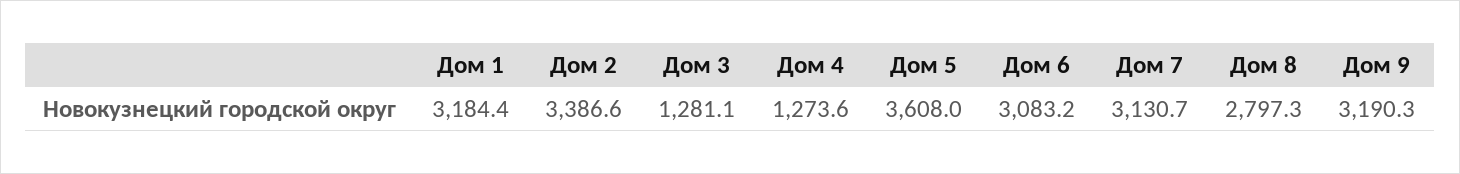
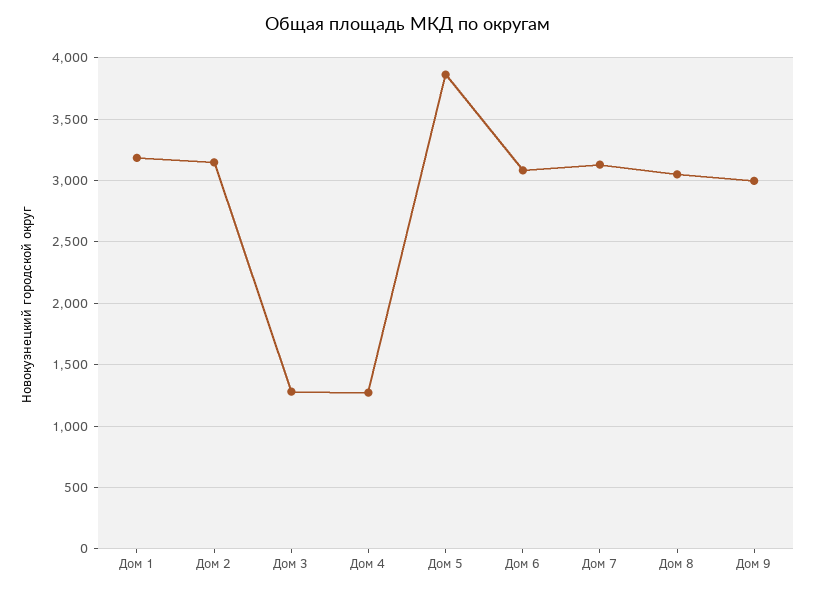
  {
    "Дом 1": 3184.4,
-   "Дом 2": 3386.6,
+   "Дом 2": 3150,
    "Дом 3": 1281.1,
    "Дом 4": 1273.6,
-   "Дом 5": 3608,
+   "Дом 5": 3850,
    "Дом 6": 3083.2,
    "Дом 7": 3130.7,
-   "Дом 8": 2797.3,
+   "Дом 8": 3050,
-   "Дом 9": 3190.3
+   "Дом 9": 3000
  }

